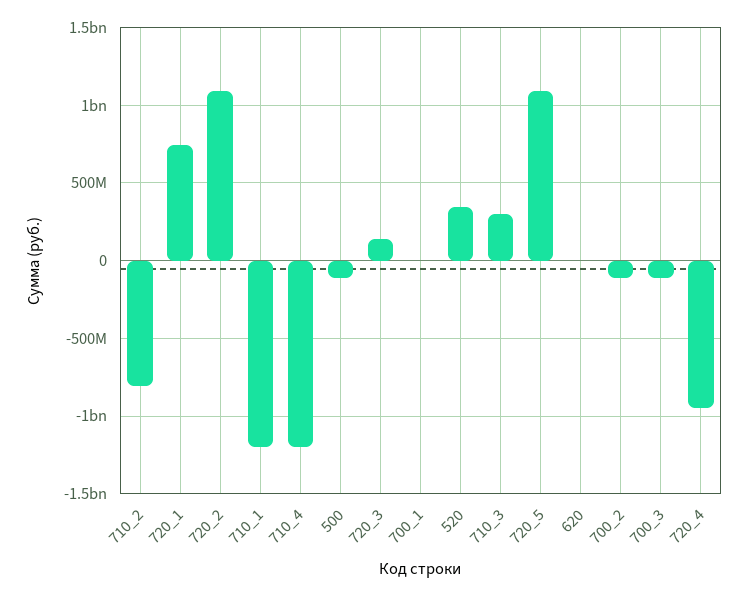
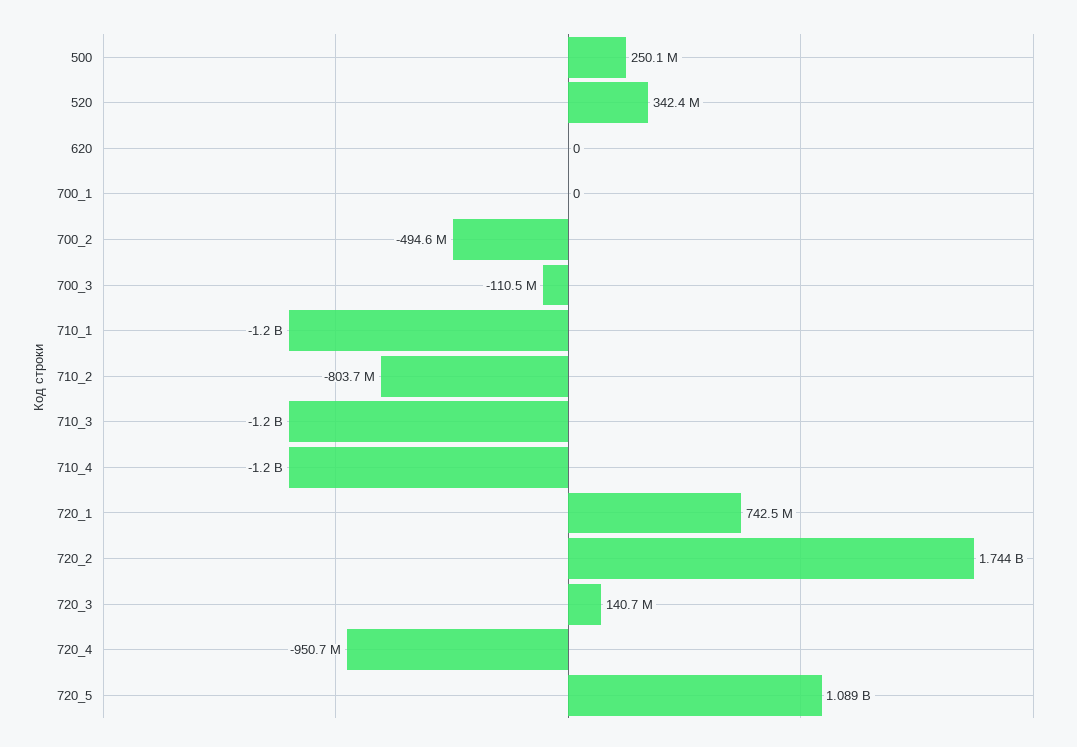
  {
    "710_2": -803700000,
    "720_1": 742500000,
-   "720_2": 1100000000,
+   "720_2": 1744000000,
    "710_1": -1200000000,
    "710_4": -1200000000,
-   "500": -100000000,
+   "500": 250100000,
    "720_3": 140700000,
    "700_1": 0,
    "520": 342400000,
-   "710_3": 300000000,
+   "710_3": -1200000000,
    "720_5": 1089000000,
    "620": 0,
-   "700_2": -100000000,
+   "700_2": -494600000,
    "700_3": -110500000,
    "720_4": -950700000
  }

